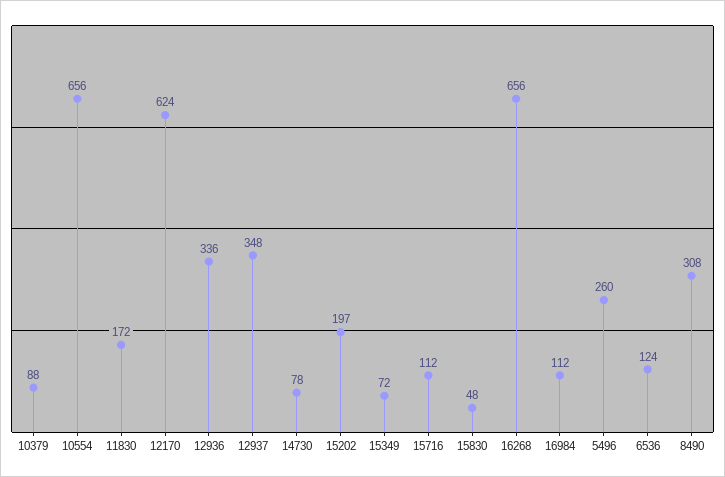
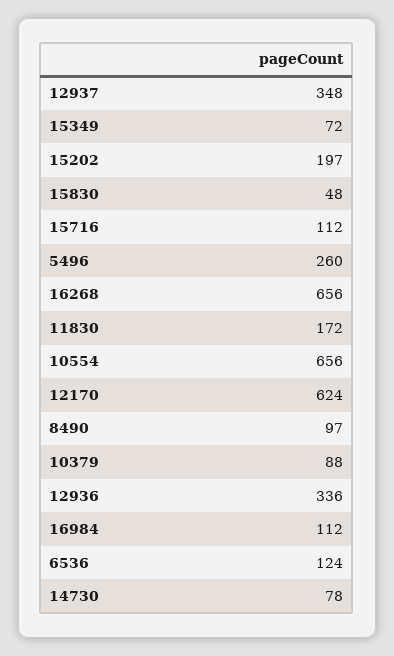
  {
    "10379": 88,
    "10554": 656,
    "11830": 172,
    "12170": 624,
    "12936": 336,
    "12937": 348,
    "14730": 78,
    "15202": 197,
    "15349": 72,
    "15716": 112,
    "15830": 48,
    "16268": 656,
    "16984": 112,
    "5496": 260,
    "6536": 124,
-   "8490": 308
+   "8490": 97
  }

